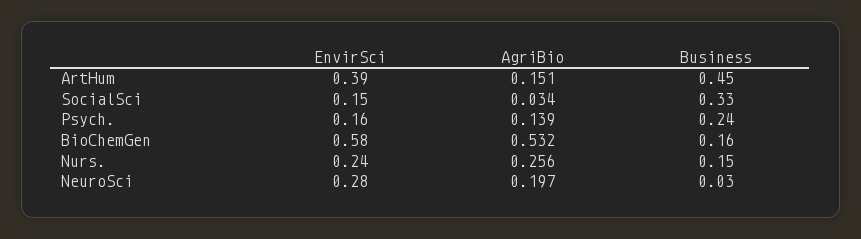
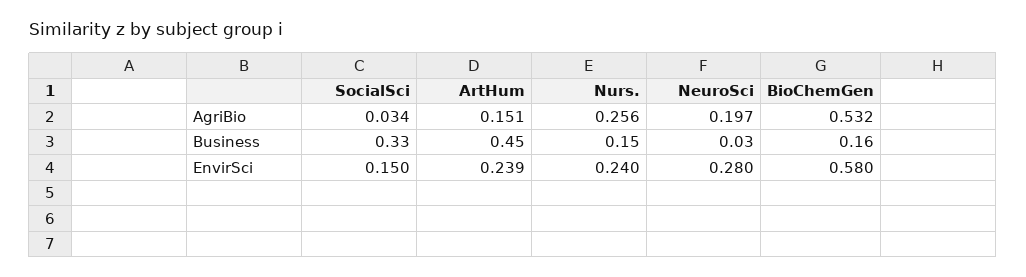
  {
    "EnvirSci": {
-     "ArtHum": 0.39,
+     "ArtHum": 0.239,
      "SocialSci": 0.15,
-     "Psych.": 0.16,
      "BioChemGen": 0.58,
      "Nurs.": 0.24,
      "NeuroSci": 0.28
    },
    "AgriBio": {
      "ArtHum": 0.151,
      "SocialSci": 0.034,
-     "Psych.": 0.139,
      "BioChemGen": 0.532,
      "Nurs.": 0.256,
      "NeuroSci": 0.197
    },
    "Business": {
      "ArtHum": 0.45,
      "SocialSci": 0.33,
-     "Psych.": 0.24,
      "BioChemGen": 0.16,
      "Nurs.": 0.15,
      "NeuroSci": 0.03
    }
  }

